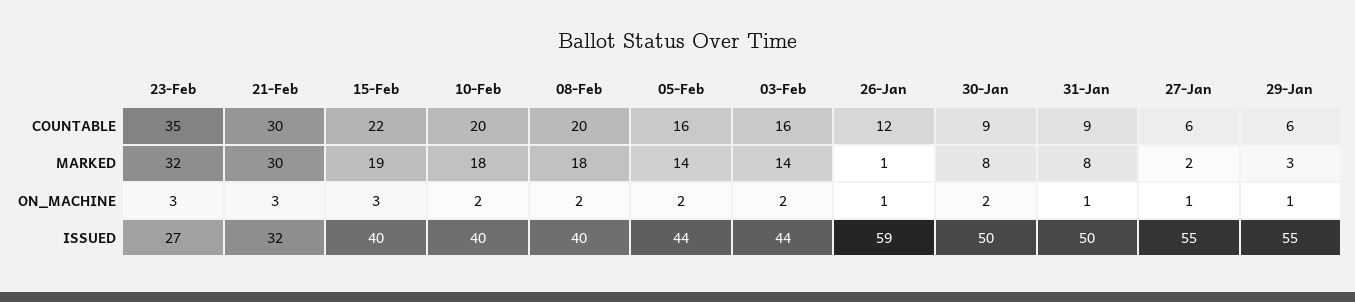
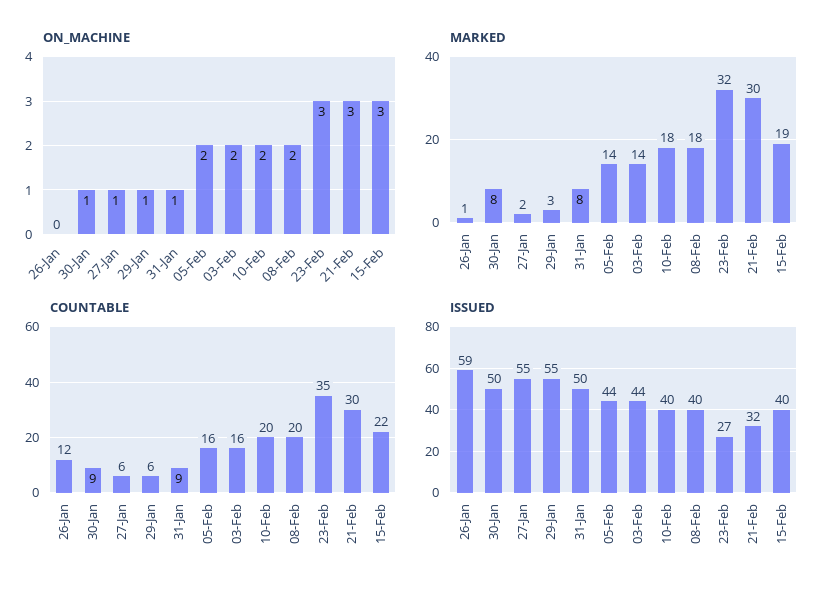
  {
    "COUNTABLE": {
      "23-Feb": 35,
      "21-Feb": 30,
      "15-Feb": 22,
      "10-Feb": 20,
      "08-Feb": 20,
      "05-Feb": 16,
      "03-Feb": 16,
      "26-Jan": 12,
      "30-Jan": 9,
      "31-Jan": 9,
      "27-Jan": 6,
      "29-Jan": 6
    },
    "MARKED": {
      "23-Feb": 32,
      "21-Feb": 30,
      "15-Feb": 19,
      "10-Feb": 18,
      "08-Feb": 18,
      "05-Feb": 14,
      "03-Feb": 14,
      "26-Jan": 1,
      "30-Jan": 8,
      "31-Jan": 8,
      "27-Jan": 2,
      "29-Jan": 3
    },
    "ON_MACHINE": {
      "23-Feb": 3,
      "21-Feb": 3,
      "15-Feb": 3,
      "10-Feb": 2,
      "08-Feb": 2,
      "05-Feb": 2,
      "03-Feb": 2,
-     "26-Jan": 1,
+     "26-Jan": 0,
-     "30-Jan": 2,
+     "30-Jan": 1,
      "31-Jan": 1,
      "27-Jan": 1,
      "29-Jan": 1
    },
    "ISSUED": {
      "23-Feb": 27,
      "21-Feb": 32,
      "15-Feb": 40,
      "10-Feb": 40,
      "08-Feb": 40,
      "05-Feb": 44,
      "03-Feb": 44,
      "26-Jan": 59,
      "30-Jan": 50,
      "31-Jan": 50,
      "27-Jan": 55,
      "29-Jan": 55
    }
  }

